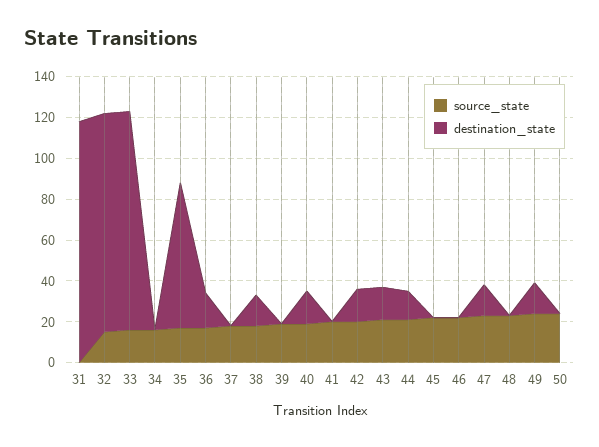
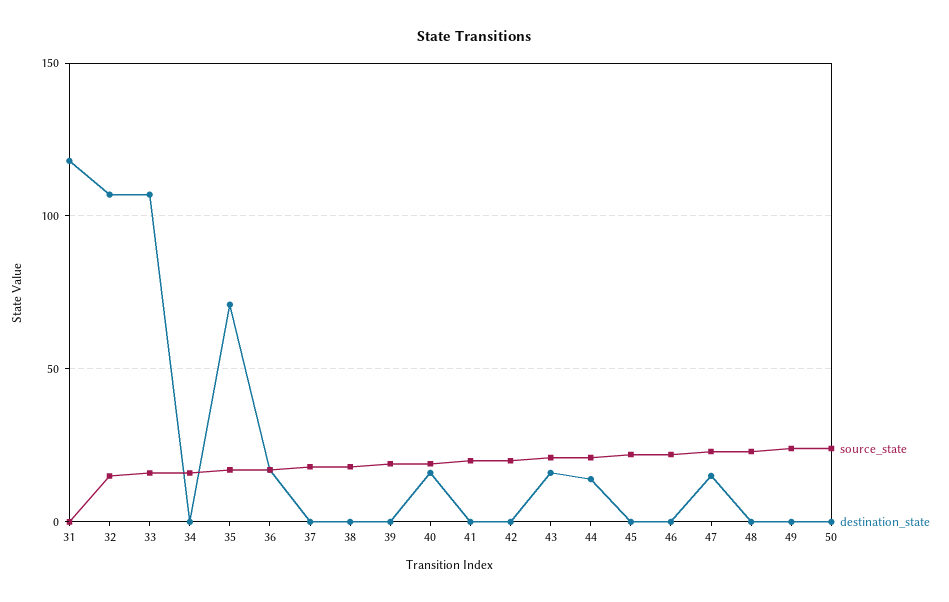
  {
    "source_state": {
      "31": 0,
      "32": 15,
      "33": 15,
      "34": 15,
      "35": 15,
      "36": 15,
      "37": 20,
      "38": 20,
      "39": 20,
      "40": 20,
      "41": 20,
      "42": 20,
      "43": 20,
      "44": 20,
      "45": 20,
      "46": 20,
      "47": 25,
      "48": 25,
      "49": 25,
      "50": 25
    },
    "destination_state": {
      "31": 120,
      "32": 105,
      "33": 105,
      "34": 0,
      "35": 70,
      "36": 15,
      "37": 0,
-     "38": 15,
+     "38": 0,
      "39": 0,
      "40": 15,
      "41": 0,
-     "42": 15,
+     "42": 0,
      "43": 15,
      "44": 15,
      "45": 0,
      "46": 0,
      "47": 15,
      "48": 0,
-     "49": 15,
+     "49": 0,
      "50": 0
    }
  }

